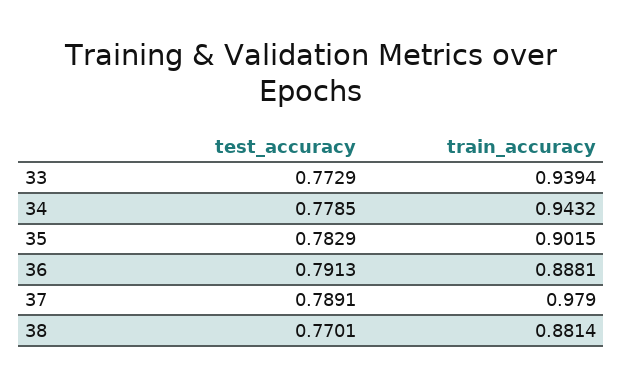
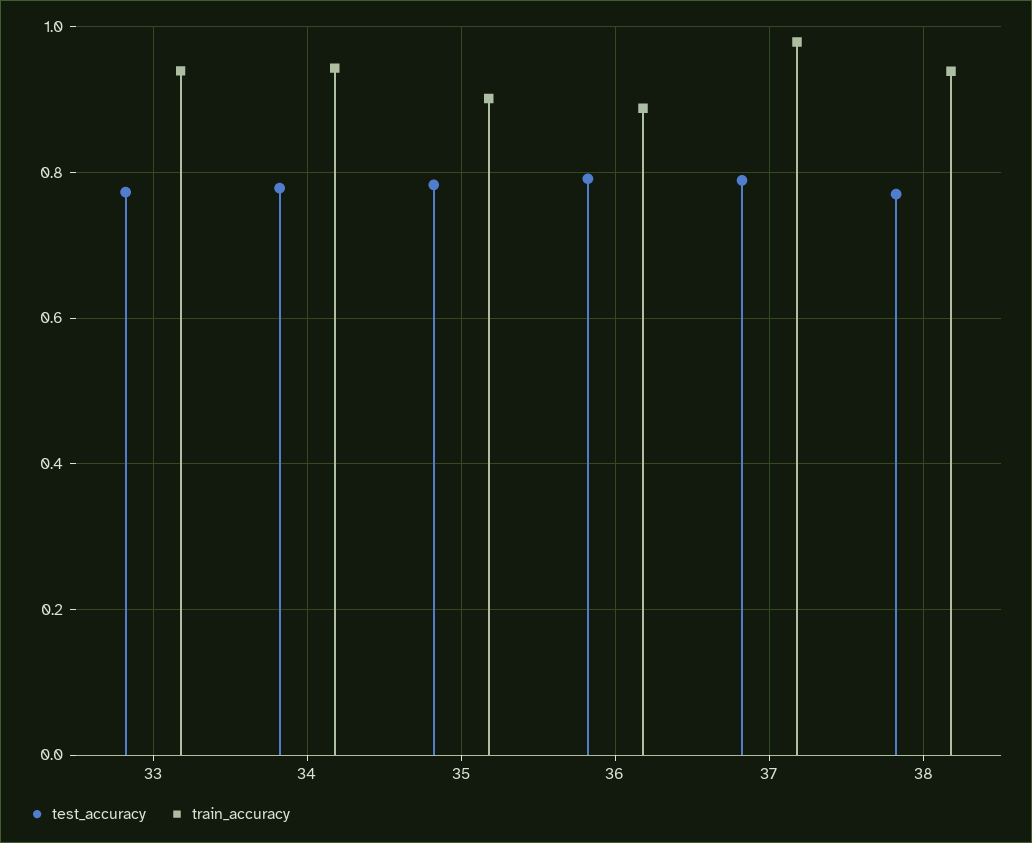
  {
    "test_accuracy": {
      "33": 0.7729,
      "34": 0.7785,
      "35": 0.7829,
      "36": 0.7913,
      "37": 0.7891,
      "38": 0.7701
    },
    "train_accuracy": {
      "33": 0.9394,
      "34": 0.9432,
      "35": 0.9015,
      "36": 0.8881,
      "37": 0.979,
-     "38": 0.8814
+     "38": 0.94
    }
  }

